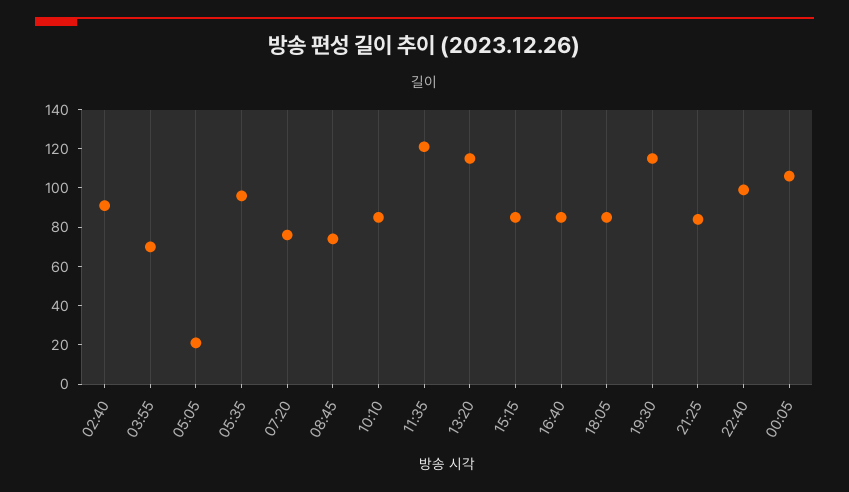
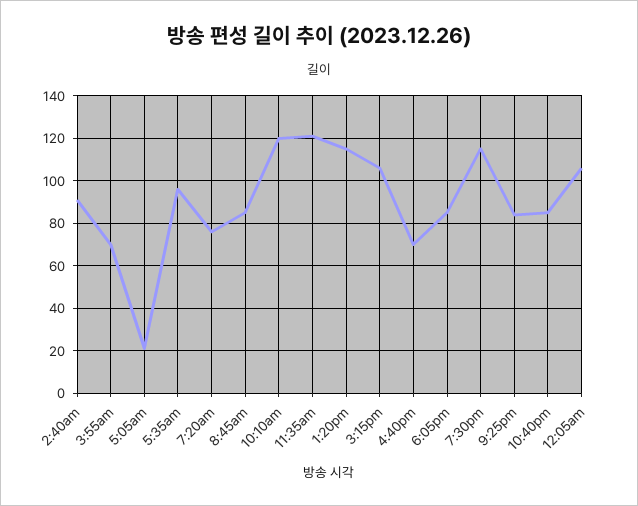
  {
    "02:40": 90,
    "03:55": 70,
    "05:05": 20,
    "05:35": 95,
    "07:20": 75,
-   "08:45": 75,
+   "08:45": 85,
-   "10:10": 85,
+   "10:10": 120,
    "11:35": 120,
    "13:20": 115,
-   "15:15": 85,
+   "15:15": 105,
-   "16:40": 85,
+   "16:40": 70,
    "18:05": 85,
    "19:30": 115,
    "21:25": 85,
-   "22:40": 100,
+   "22:40": 85,
    "00:05": 105
  }

